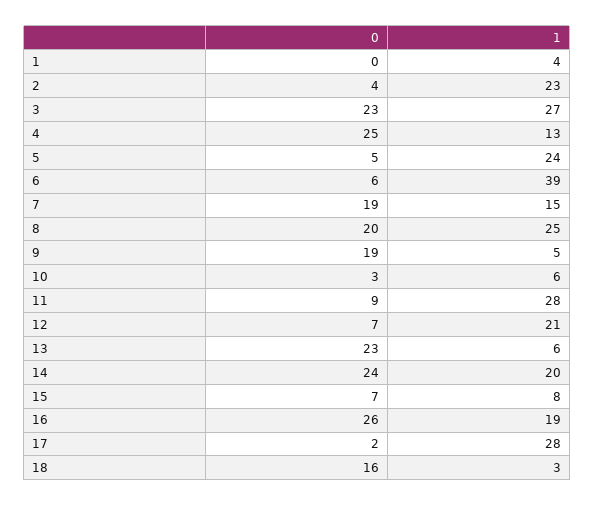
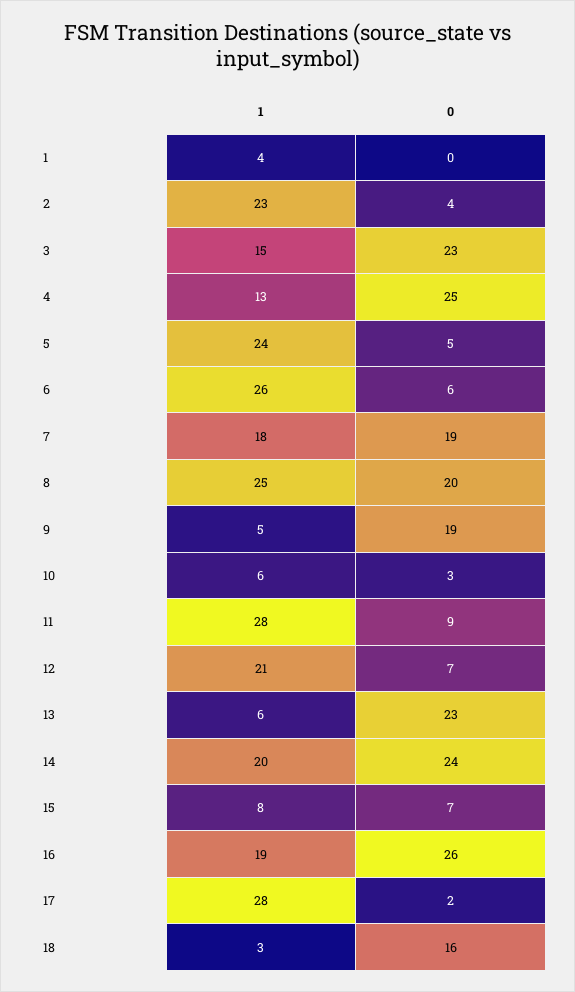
  {
    "0": {
      "1": 0,
      "2": 4,
      "3": 23,
      "4": 25,
      "5": 5,
      "6": 6,
      "7": 19,
      "8": 20,
      "9": 19,
      "10": 3,
      "11": 9,
      "12": 7,
      "13": 23,
      "14": 24,
      "15": 7,
      "16": 26,
      "17": 2,
      "18": 16
    },
    "1": {
      "1": 4,
      "2": 23,
-     "3": 27,
+     "3": 15,
      "4": 13,
      "5": 24,
-     "6": 39,
+     "6": 26,
-     "7": 15,
+     "7": 18,
      "8": 25,
      "9": 5,
      "10": 6,
      "11": 28,
      "12": 21,
      "13": 6,
      "14": 20,
      "15": 8,
      "16": 19,
      "17": 28,
      "18": 3
    }
  }

